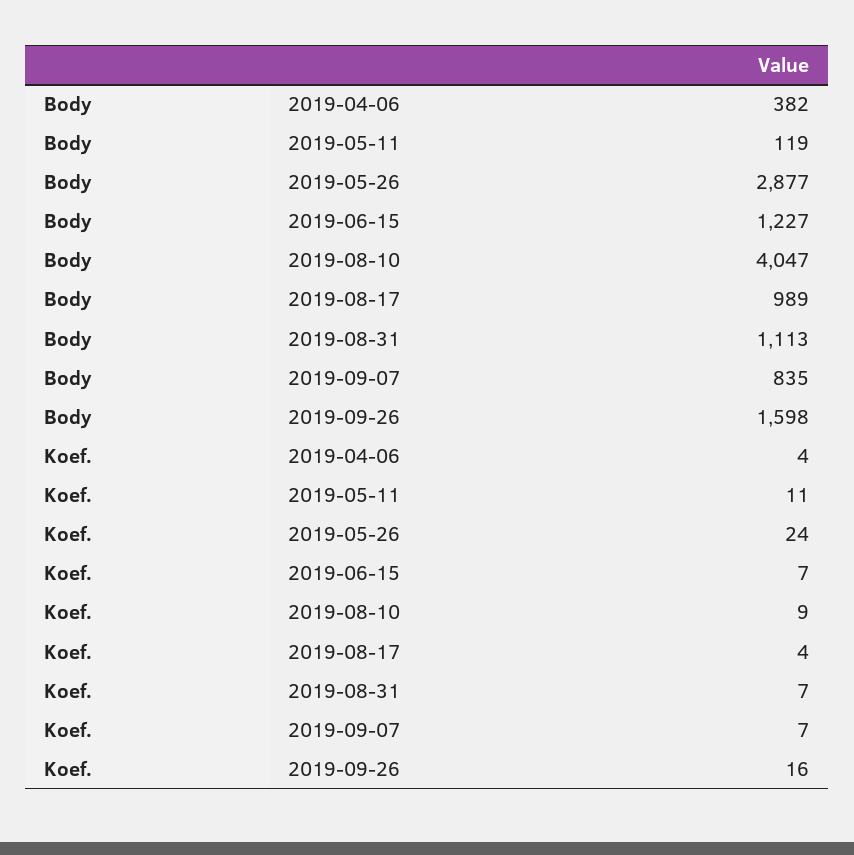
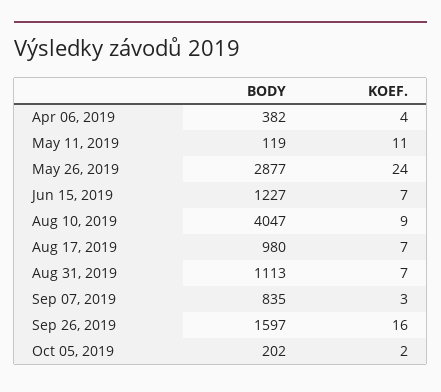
  {
    "Body": {
      "2019-04-06": 382,
      "2019-05-11": 119,
      "2019-05-26": 2877,
      "2019-06-15": 1227,
      "2019-08-10": 4047,
-     "2019-08-17": 989,
+     "2019-08-17": 980,
      "2019-08-31": 1113,
      "2019-09-07": 835,
-     "2019-09-26": 1598
+     "2019-09-26": 1597,
+     "Oct 05, 2019": 202
    },
    "Koef.": {
      "2019-04-06": 4,
      "2019-05-11": 11,
      "2019-05-26": 24,
      "2019-06-15": 7,
      "2019-08-10": 9,
-     "2019-08-17": 4,
+     "2019-08-17": 7,
      "2019-08-31": 7,
-     "2019-09-07": 7,
+     "2019-09-07": 3,
-     "2019-09-26": 16
+     "2019-09-26": 16,
+     "Oct 05, 2019": 2
    }
  }

